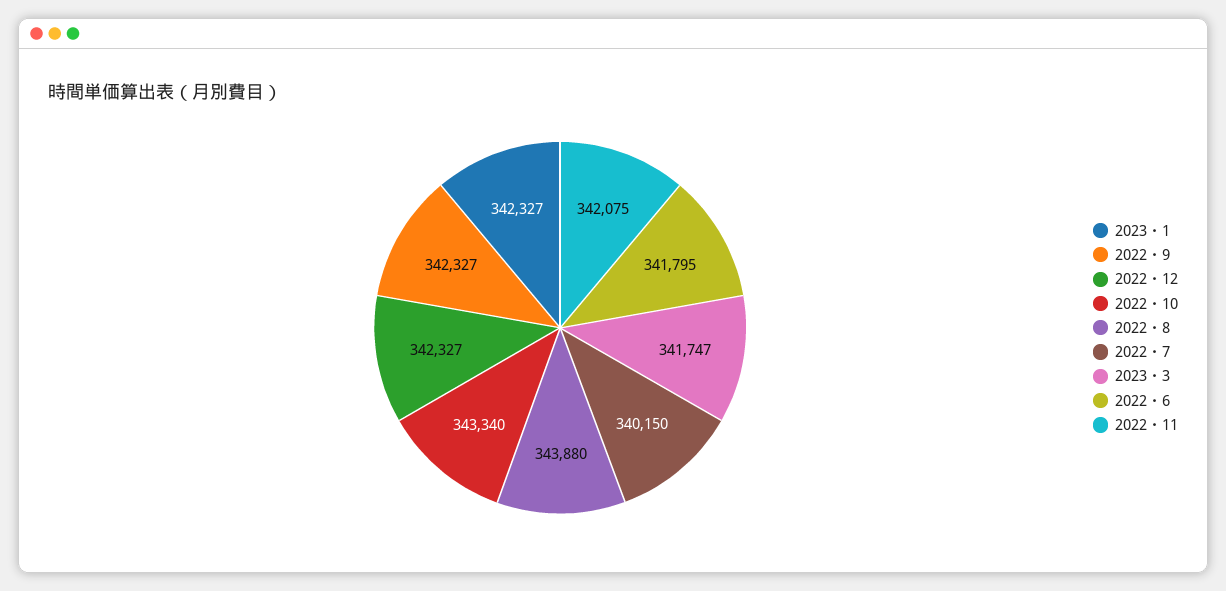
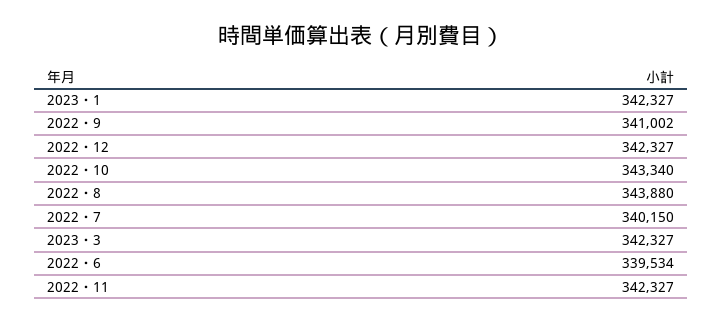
  {
    "2023・1": 342327,
-   "2022・9": 342327,
+   "2022・9": 341002,
    "2022・12": 342327,
    "2022・10": 343340,
    "2022・8": 343880,
    "2022・7": 340150,
-   "2023・3": 341747,
+   "2023・3": 342327,
-   "2022・6": 341795,
+   "2022・6": 339534,
-   "2022・11": 342075
+   "2022・11": 342327
  }

